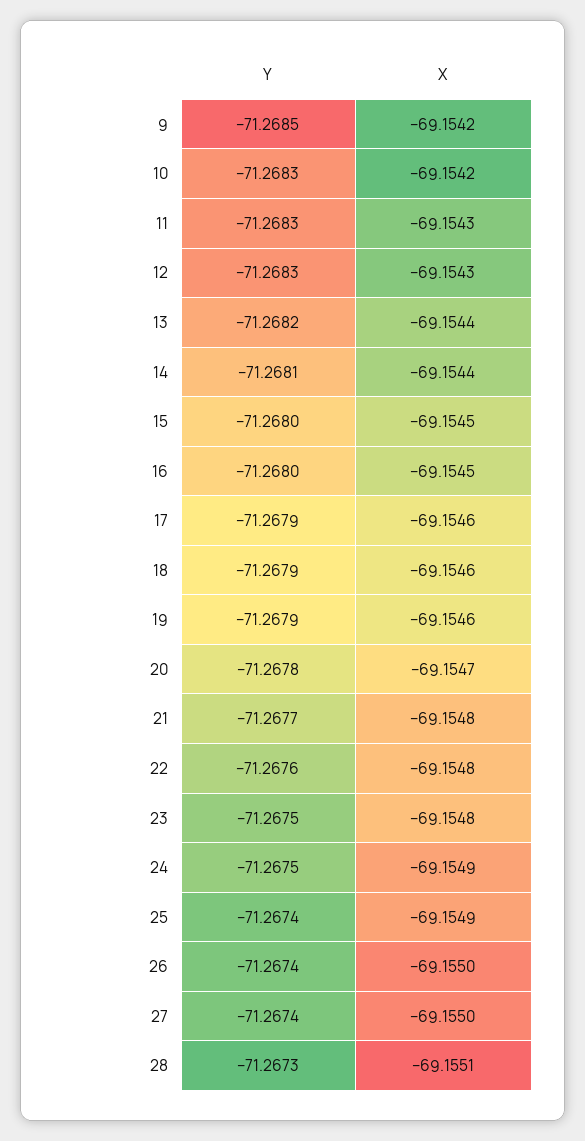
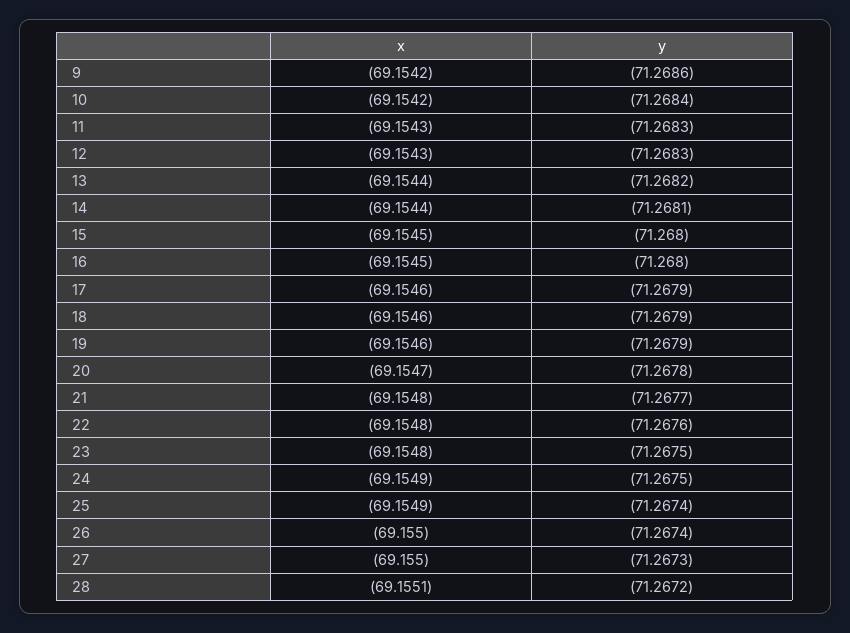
  {
    "Y": {
-     "9": -71.2685,
+     "9": -71.2686,
-     "10": -71.2683,
+     "10": -71.2684,
      "11": -71.2683,
      "12": -71.2683,
      "13": -71.2682,
      "14": -71.2681,
      "15": -71.268,
      "16": -71.268,
      "17": -71.2679,
      "18": -71.2679,
      "19": -71.2679,
      "20": -71.2678,
      "21": -71.2677,
      "22": -71.2676,
      "23": -71.2675,
      "24": -71.2675,
      "25": -71.2674,
      "26": -71.2674,
-     "27": -71.2674,
+     "27": -71.2673,
-     "28": -71.2673
+     "28": -71.2672
    },
    "X": {
      "9": -69.1542,
      "10": -69.1542,
      "11": -69.1543,
      "12": -69.1543,
      "13": -69.1544,
      "14": -69.1544,
      "15": -69.1545,
      "16": -69.1545,
      "17": -69.1546,
      "18": -69.1546,
      "19": -69.1546,
      "20": -69.1547,
      "21": -69.1548,
      "22": -69.1548,
      "23": -69.1548,
      "24": -69.1549,
      "25": -69.1549,
      "26": -69.155,
      "27": -69.155,
      "28": -69.1551
    }
  }

